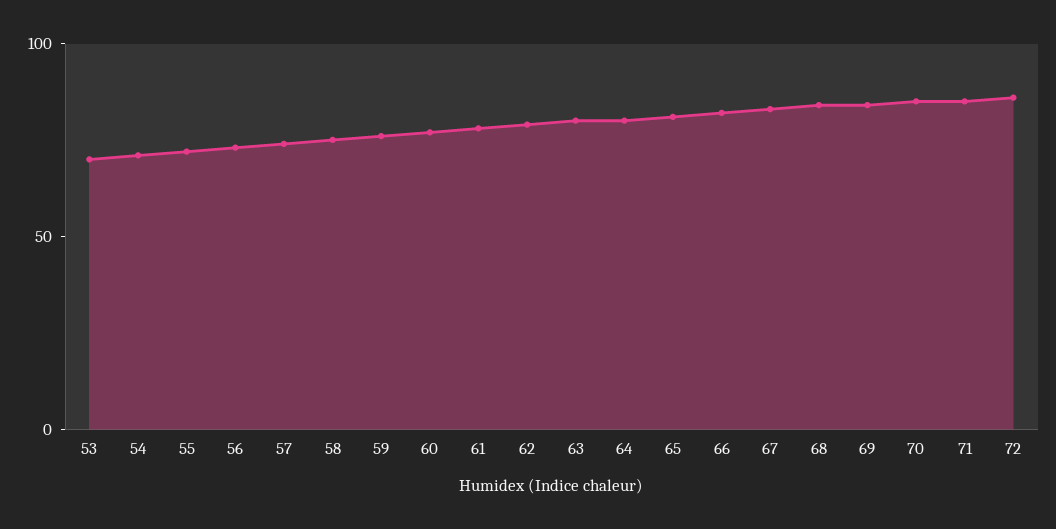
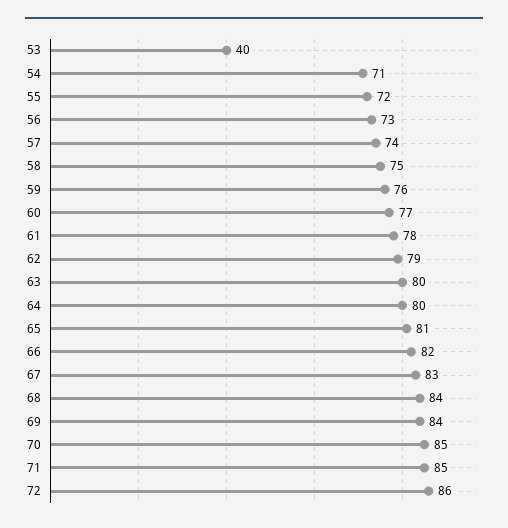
  {
-   "53": 70,
+   "53": 40,
    "54": 71,
    "55": 72,
    "56": 73,
    "57": 74,
    "58": 75,
    "59": 76,
    "60": 77,
    "61": 78,
    "62": 79,
    "63": 80,
    "64": 80,
    "65": 81,
    "66": 82,
    "67": 83,
    "68": 84,
    "69": 84,
    "70": 85,
    "71": 85,
    "72": 86
  }

